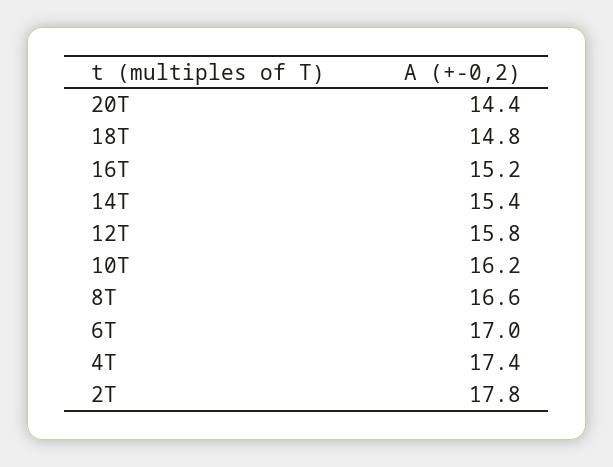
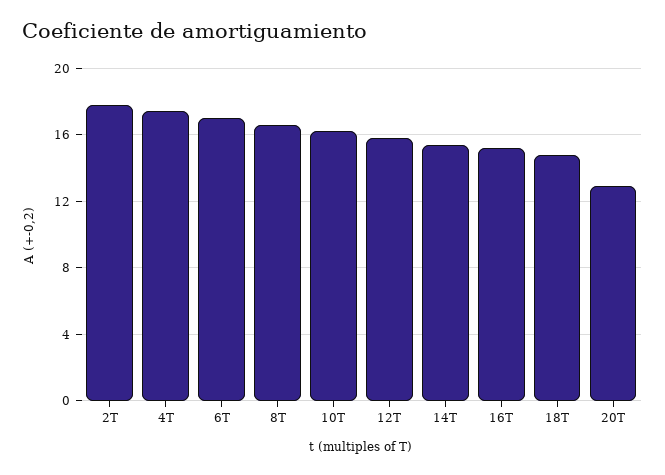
  {
-   "20T": 14.4,
+   "20T": 13,
    "18T": 14.8,
    "16T": 15.2,
    "14T": 15.4,
    "12T": 15.8,
    "10T": 16.2,
    "8T": 16.6,
    "6T": 17,
    "4T": 17.4,
    "2T": 17.8
  }

